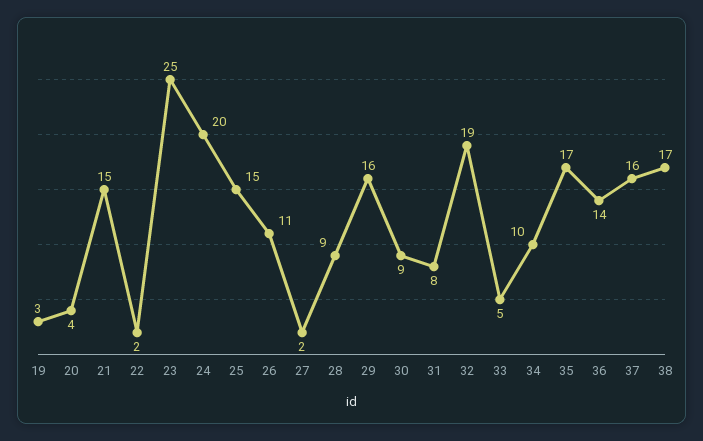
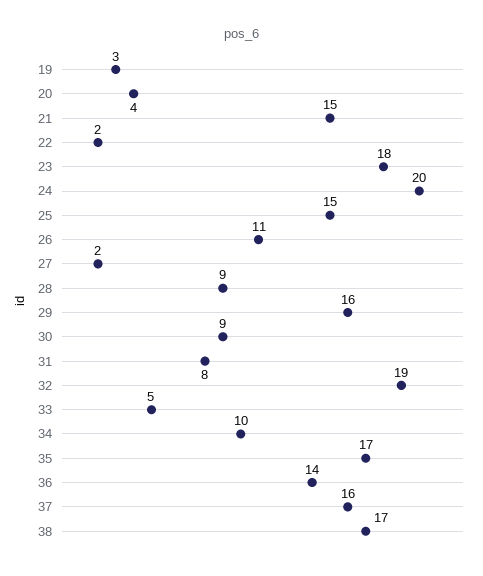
  {
    "19": 3,
    "20": 4,
    "21": 15,
    "22": 2,
-   "23": 25,
+   "23": 18,
    "24": 20,
    "25": 15,
    "26": 11,
    "27": 2,
    "28": 9,
    "29": 16,
    "30": 9,
    "31": 8,
    "32": 19,
    "33": 5,
    "34": 10,
    "35": 17,
    "36": 14,
    "37": 16,
    "38": 17
  }

